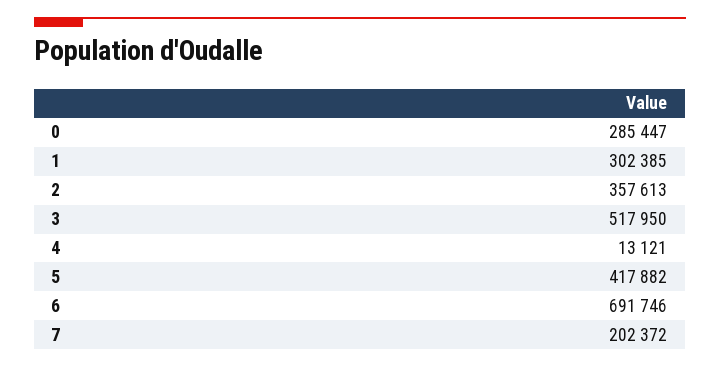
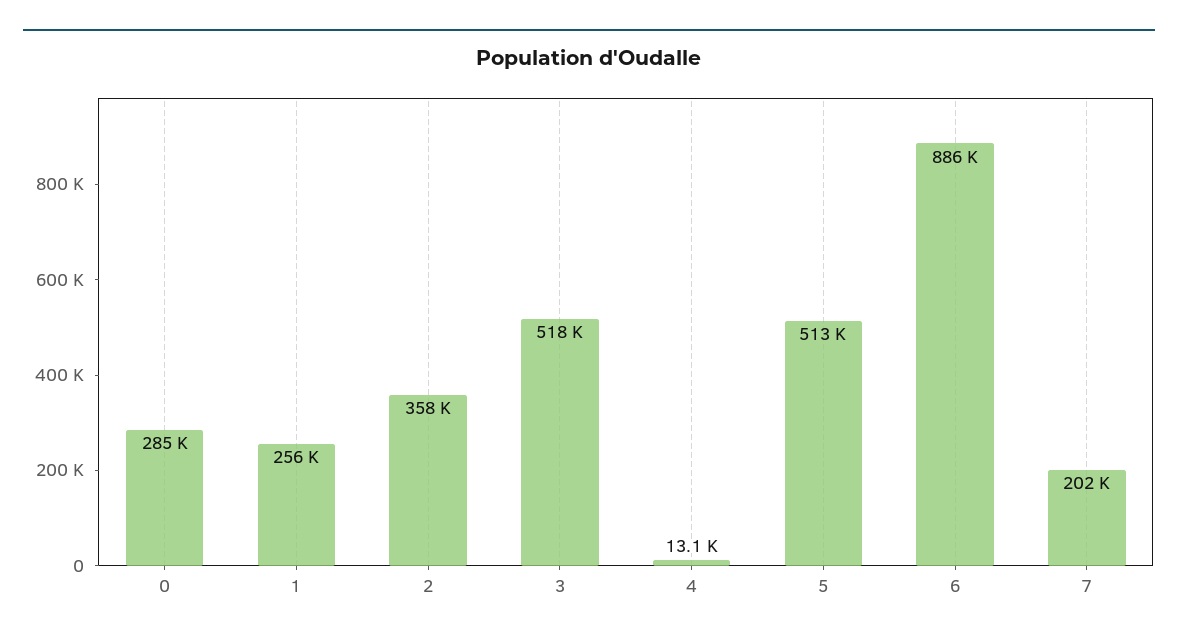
  {
    "0": 285447,
-   "1": 302385,
+   "1": 256000,
    "2": 357613,
    "3": 517950,
    "4": 13121,
-   "5": 417882,
+   "5": 513000,
-   "6": 691746,
+   "6": 886000,
    "7": 202372
  }

